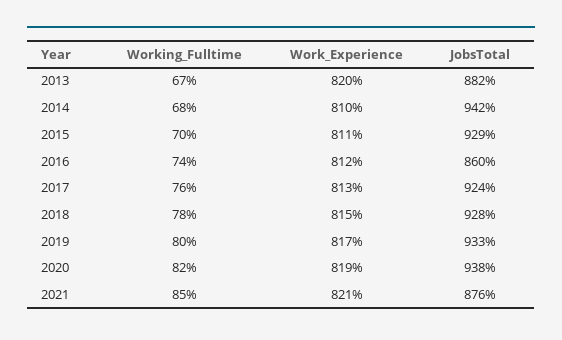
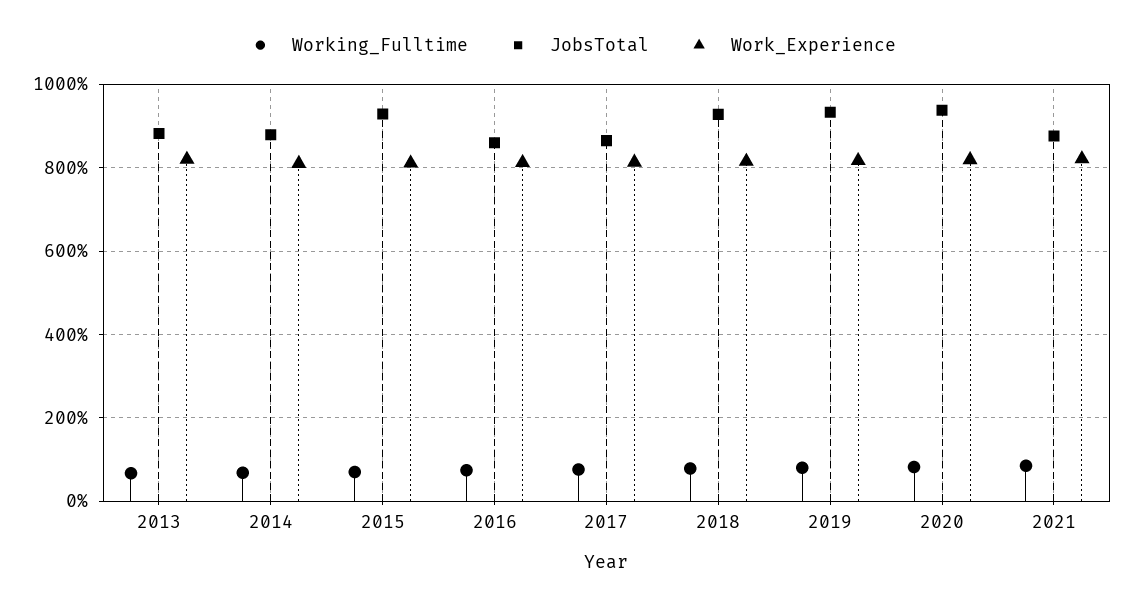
  {
    "Working_Fulltime": {
      "2013": 67,
      "2014": 68,
      "2015": 70,
      "2016": 74,
      "2017": 76,
      "2018": 78,
      "2019": 80,
      "2020": 82,
      "2021": 85
    },
    "Work_Experience": {
      "2013": 820,
      "2014": 810,
      "2015": 811,
      "2016": 812,
      "2017": 813,
      "2018": 815,
      "2019": 817,
      "2020": 819,
      "2021": 821
    },
    "JobsTotal": {
      "2013": 882,
-     "2014": 942,
+     "2014": 880,
      "2015": 929,
      "2016": 860,
-     "2017": 924,
+     "2017": 860,
      "2018": 928,
      "2019": 933,
      "2020": 938,
      "2021": 876
    }
  }

